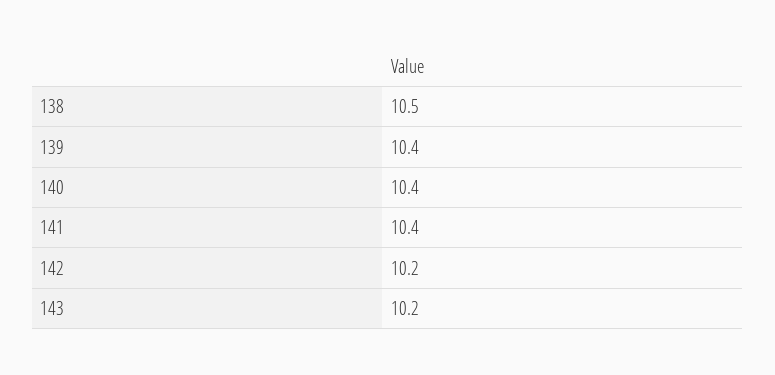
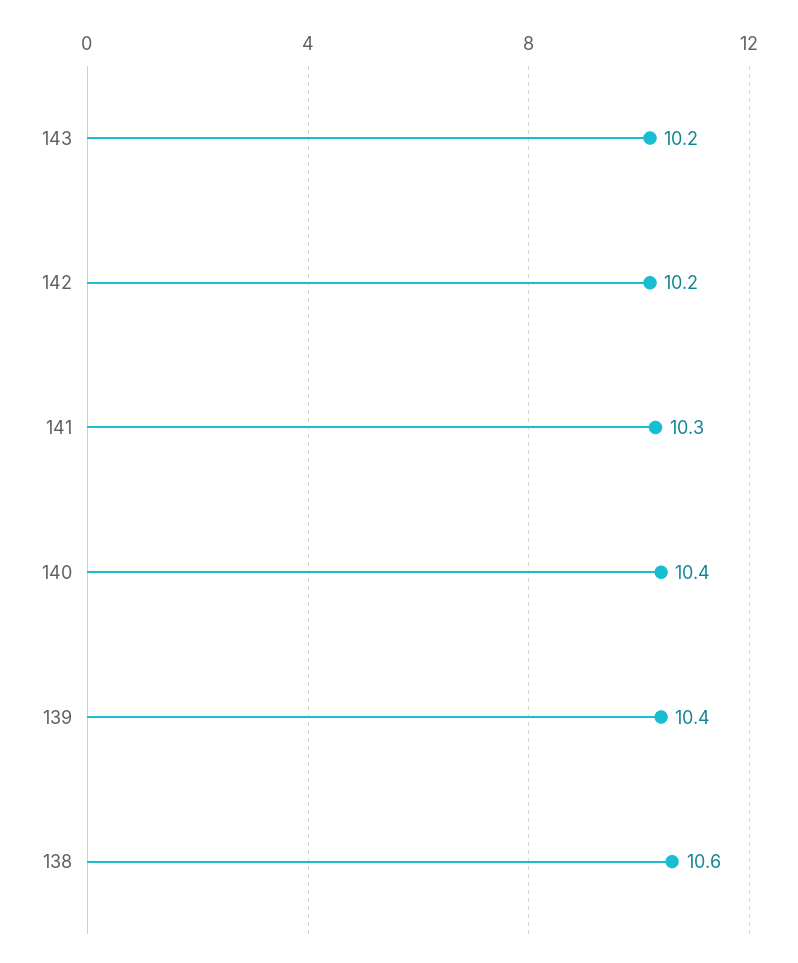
  {
-   "138": 10.5,
+   "138": 10.6,
    "139": 10.4,
    "140": 10.4,
-   "141": 10.4,
+   "141": 10.3,
    "142": 10.2,
    "143": 10.2
  }

